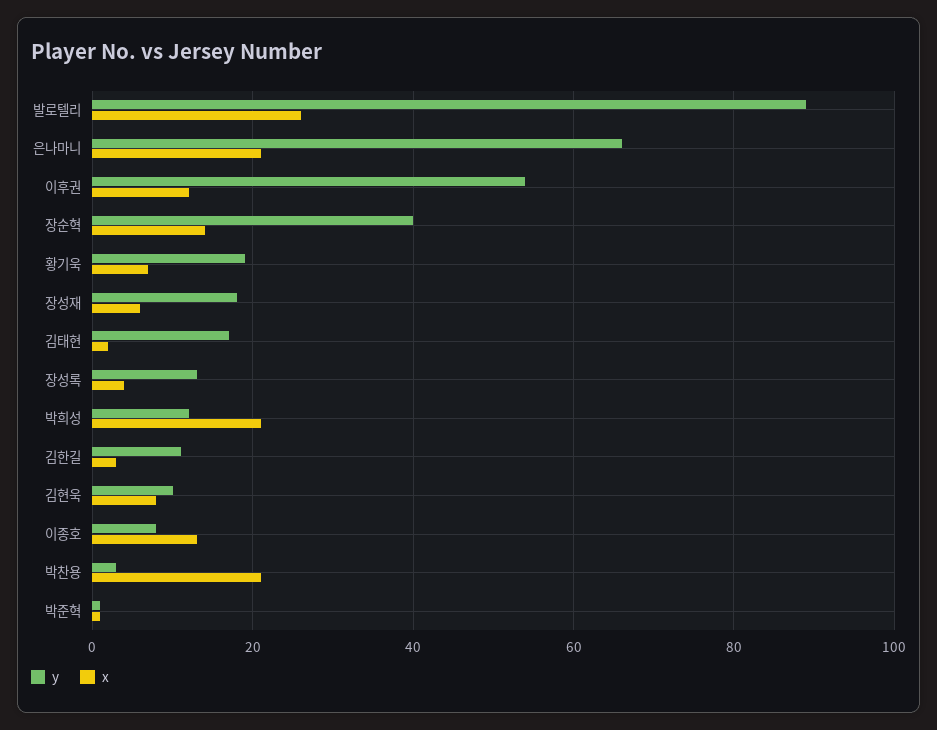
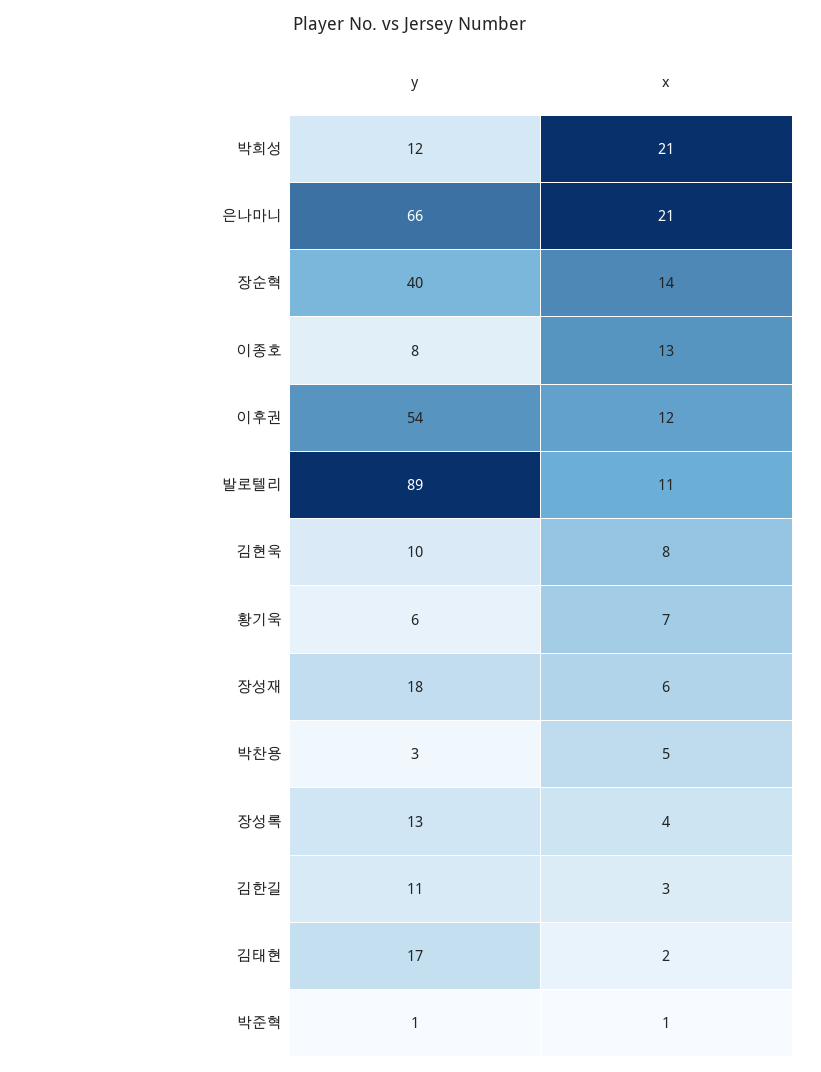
  {
    "y": {
      "발로텔리": 89,
      "은나마니": 66,
      "이후권": 54,
      "장순혁": 40,
-     "황기욱": 20,
+     "황기욱": 6,
      "장성재": 18,
      "김태현": 17,
      "장성록": 13,
      "박희성": 12,
      "김한길": 11,
      "김현욱": 10,
      "이종호": 8,
      "박찬용": 3,
      "박준혁": 1
    },
    "x": {
-     "발로텔리": 25,
+     "발로텔리": 11,
      "은나마니": 21,
      "이후권": 12,
      "장순혁": 14,
      "황기욱": 7,
      "장성재": 6,
      "김태현": 2,
      "장성록": 4,
      "박희성": 21,
      "김한길": 3,
      "김현욱": 8,
      "이종호": 13,
-     "박찬용": 20,
+     "박찬용": 5,
      "박준혁": 1
    }
  }

